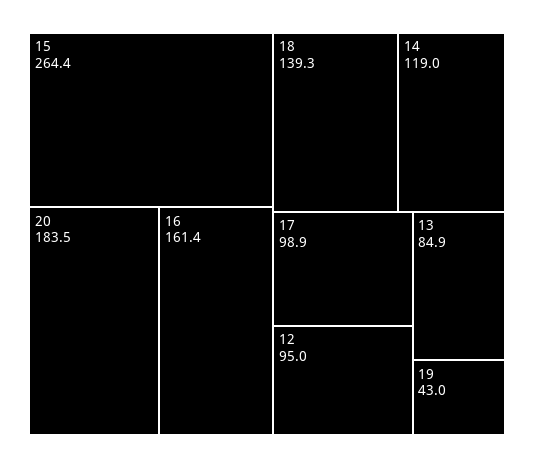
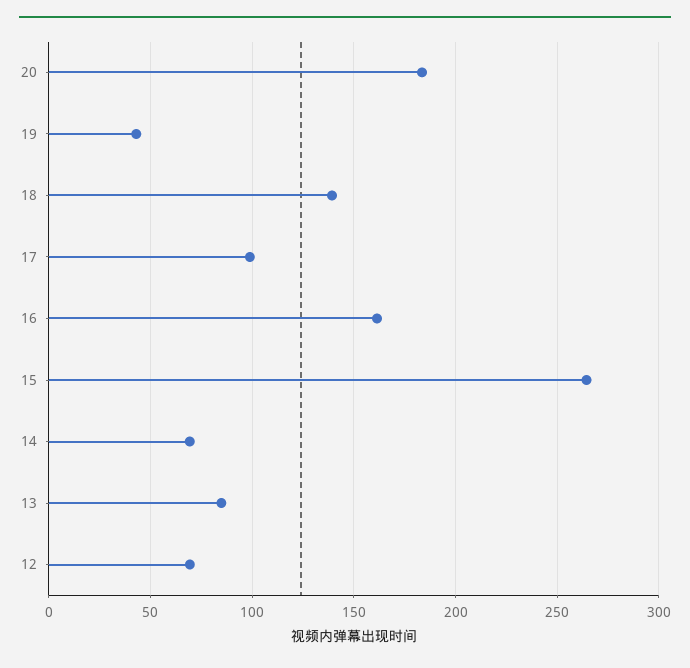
  {
    "15": 264.4,
    "20": 183.5,
    "16": 161.4,
    "18": 139.3,
-   "14": 119,
+   "14": 70,
    "17": 98.9,
-   "12": 95,
+   "12": 70,
    "13": 84.9,
    "19": 43
  }

